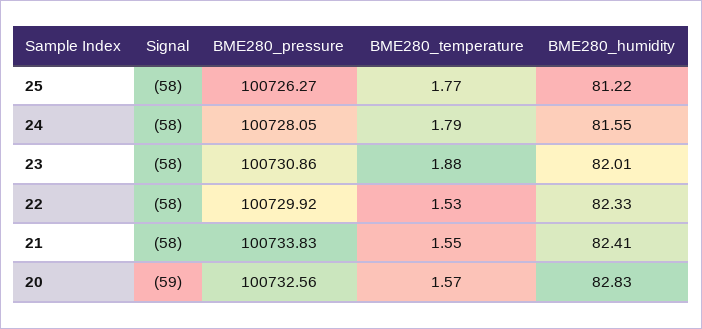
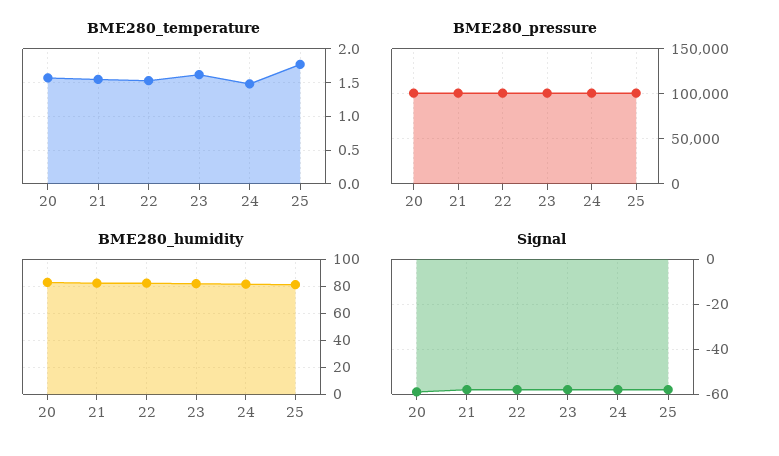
  {
    "Signal": {
      "25": -58,
      "24": -58,
      "23": -58,
      "22": -58,
      "21": -58,
      "20": -59
    },
    "BME280_pressure": {
      "25": 100726.27,
      "24": 100728.05,
      "23": 100730.86,
      "22": 100729.92,
      "21": 100733.83,
      "20": 100732.56
    },
    "BME280_temperature": {
      "25": 1.77,
-     "24": 1.79,
+     "24": 1.5,
-     "23": 1.88,
+     "23": 1.6,
      "22": 1.53,
      "21": 1.55,
      "20": 1.57
    },
    "BME280_humidity": {
      "25": 81.22,
      "24": 81.55,
      "23": 82.01,
      "22": 82.33,
      "21": 82.41,
      "20": 82.83
    }
  }

